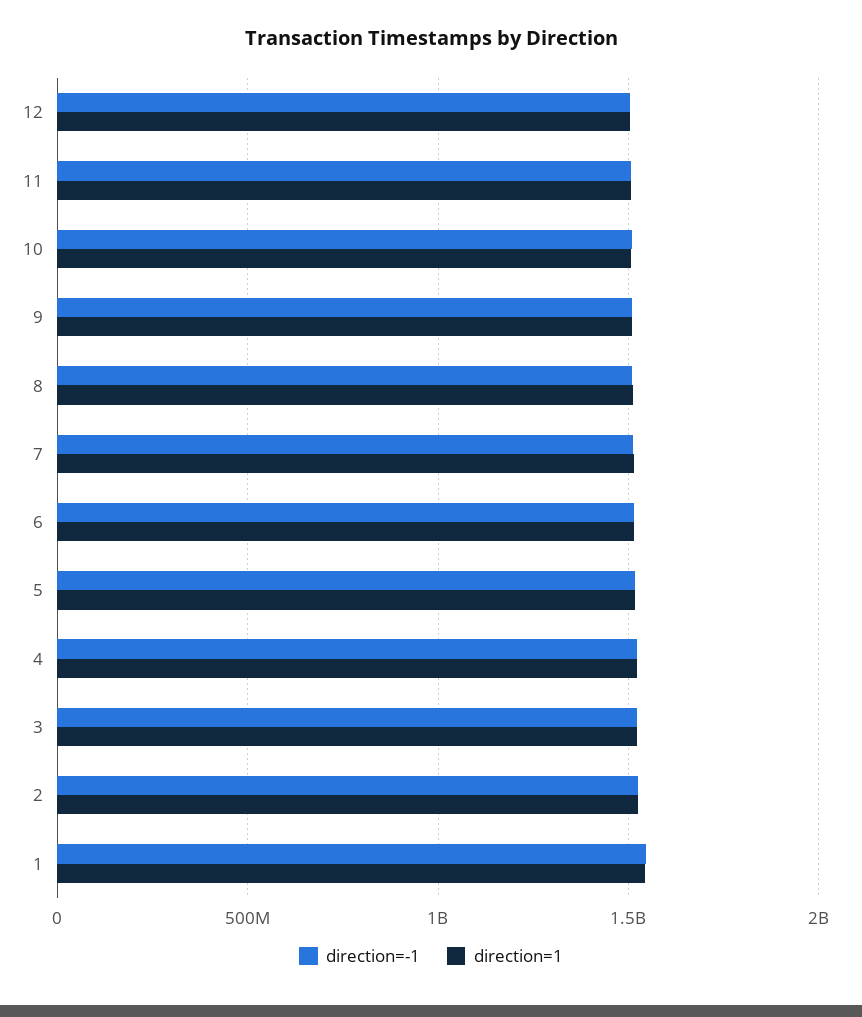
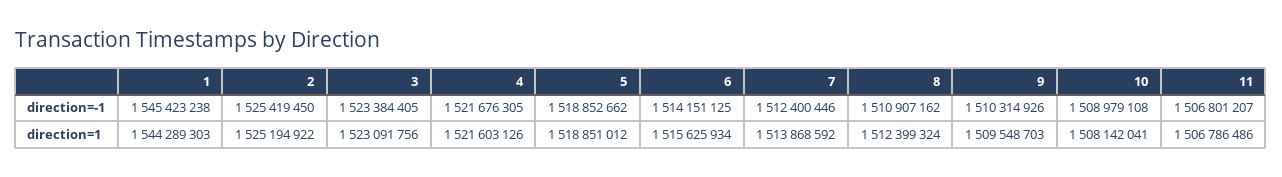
  {
    "direction=-1": {
-     "12": 1500000000,
      "11": 1506801207,
      "10": 1508979108,
      "9": 1510314926,
      "8": 1510907162,
      "7": 1512400446,
      "6": 1514151125,
      "5": 1518852662,
      "4": 1521676305,
      "3": 1523384405,
      "2": 1525419450,
      "1": 1545423238
    },
    "direction=1": {
-     "12": 1500000000,
      "11": 1506786486,
      "10": 1508142041,
      "9": 1509548703,
      "8": 1512399324,
      "7": 1513868592,
      "6": 1515625934,
      "5": 1518851012,
      "4": 1521603126,
      "3": 1523091756,
      "2": 1525194922,
      "1": 1544289303
    }
  }

